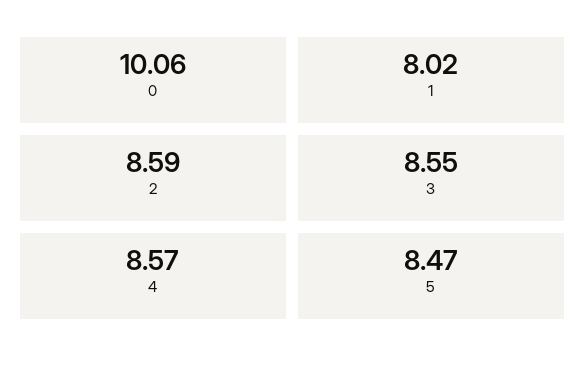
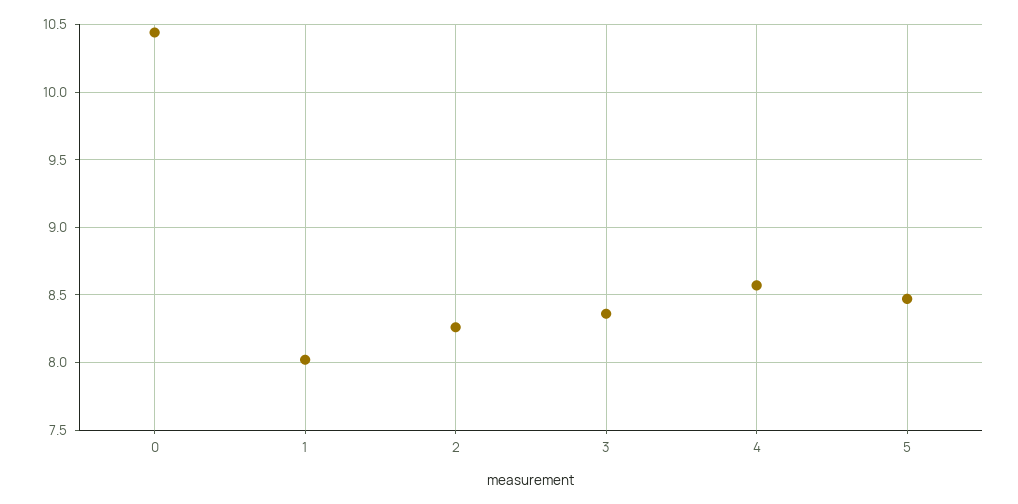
  {
-   "0": 10.06,
+   "0": 10.45,
    "1": 8.02,
-   "2": 8.59,
+   "2": 8.25,
-   "3": 8.55,
+   "3": 8.35,
    "4": 8.57,
    "5": 8.47
  }

